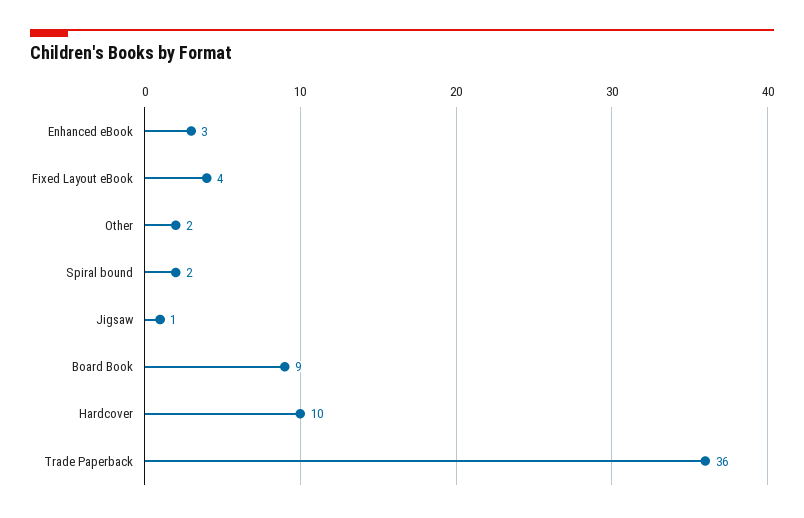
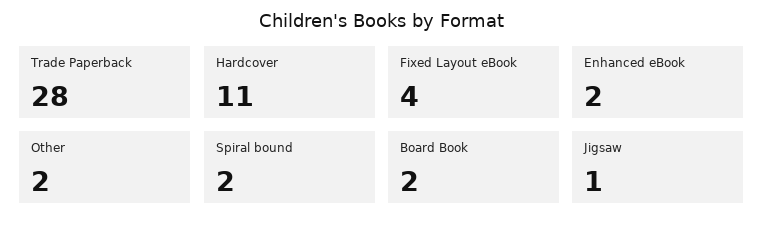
  {
-   "Enhanced eBook": 3,
+   "Enhanced eBook": 2,
    "Fixed Layout eBook": 4,
    "Other": 2,
    "Spiral bound": 2,
    "Jigsaw": 1,
-   "Board Book": 9,
+   "Board Book": 2,
-   "Hardcover": 10,
+   "Hardcover": 11,
-   "Trade Paperback": 36
+   "Trade Paperback": 28
  }

